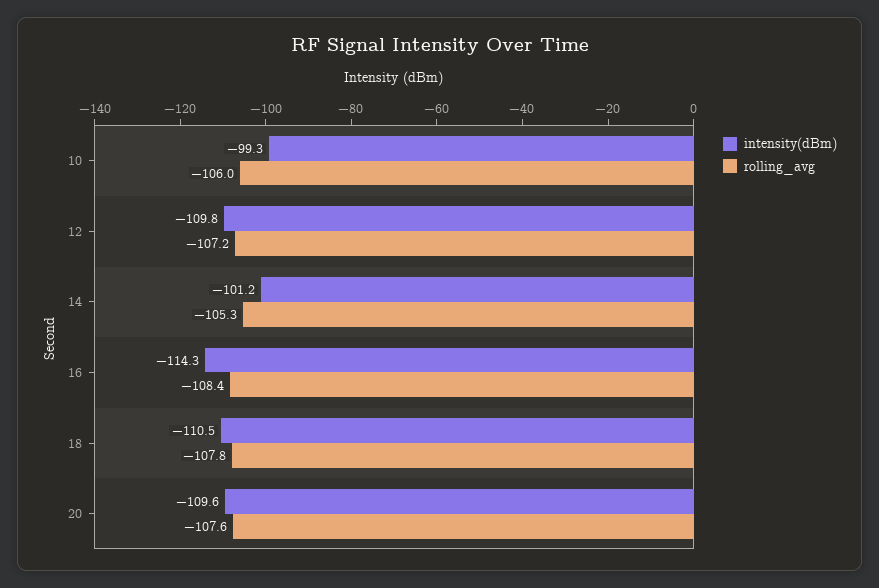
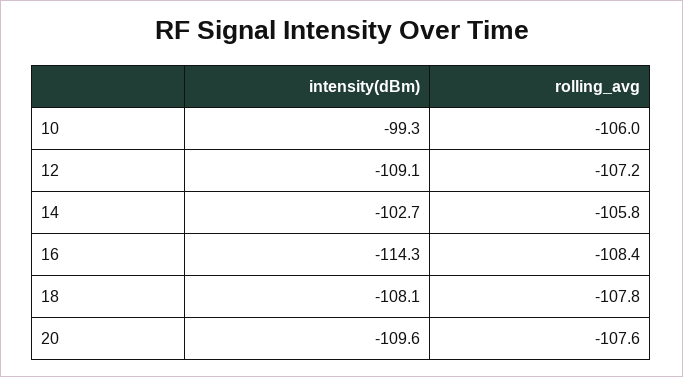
  {
    "intensity(dBm)": {
      "10": -99.3,
-     "12": -109.8,
+     "12": -109.1,
-     "14": -101.2,
+     "14": -102.7,
      "16": -114.3,
-     "18": -110.5,
+     "18": -108.1,
      "20": -109.6
    },
    "rolling_avg": {
      "10": -106,
      "12": -107.2,
-     "14": -105.3,
+     "14": -105.8,
      "16": -108.4,
      "18": -107.8,
      "20": -107.6
    }
  }

